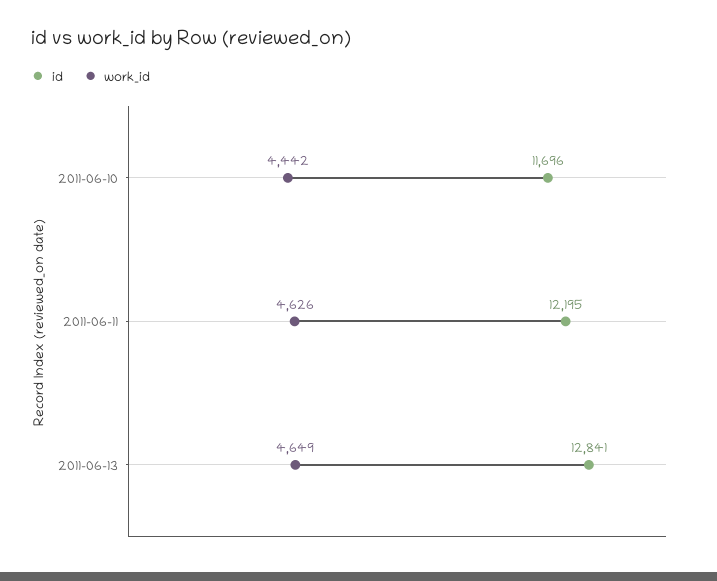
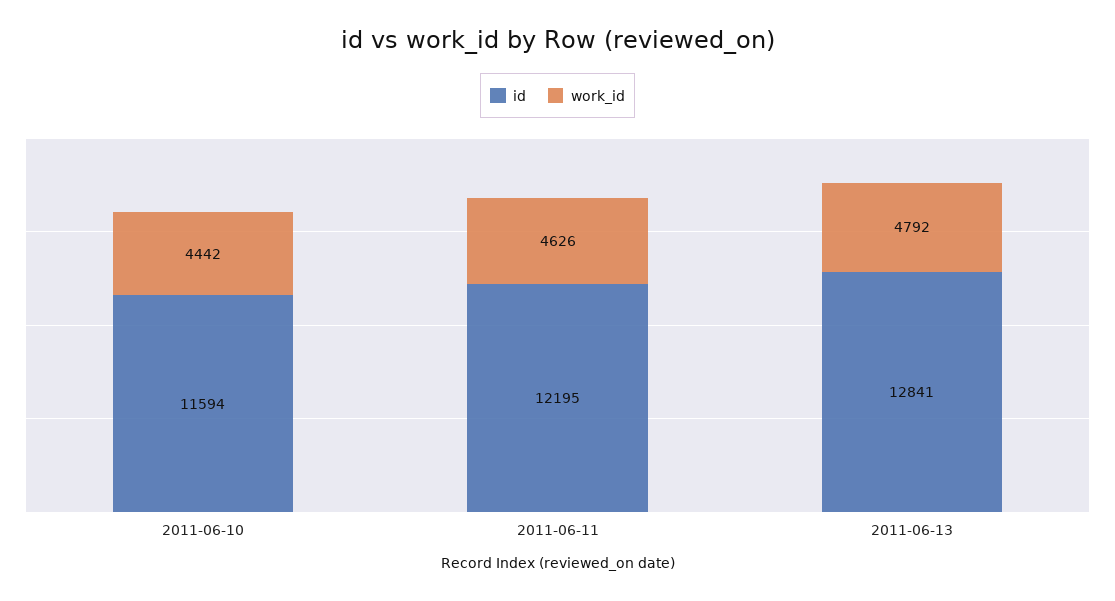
  {
    "id": {
-     "2011-06-10": 11696,
+     "2011-06-10": 11594,
      "2011-06-11": 12195,
      "2011-06-13": 12841
    },
    "work_id": {
      "2011-06-10": 4442,
      "2011-06-11": 4626,
-     "2011-06-13": 4649
+     "2011-06-13": 4792
    }
  }

